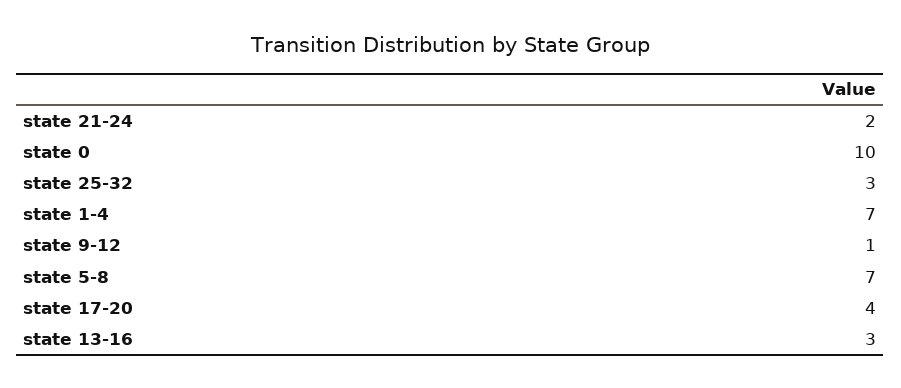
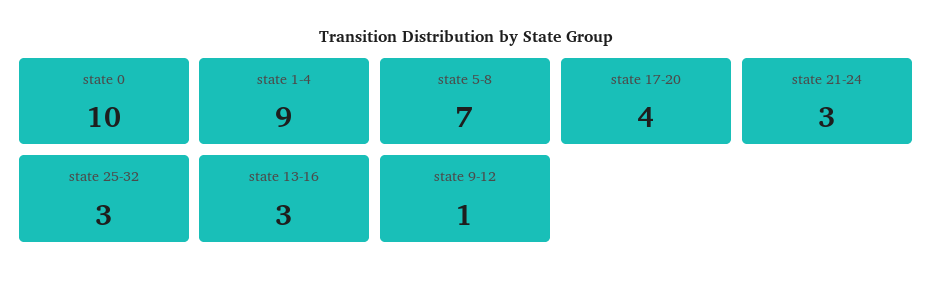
  {
-   "state 21-24": 2,
+   "state 21-24": 3,
    "state 0": 10,
    "state 25-32": 3,
-   "state 1-4": 7,
+   "state 1-4": 9,
    "state 9-12": 1,
    "state 5-8": 7,
    "state 17-20": 4,
    "state 13-16": 3
  }

